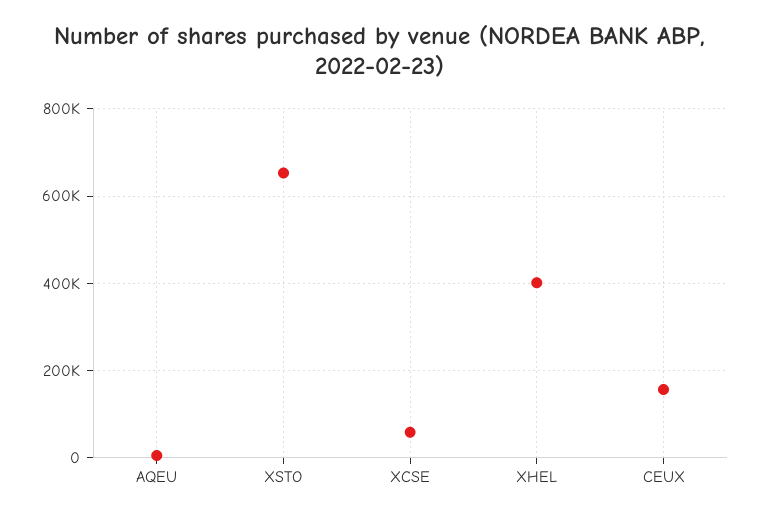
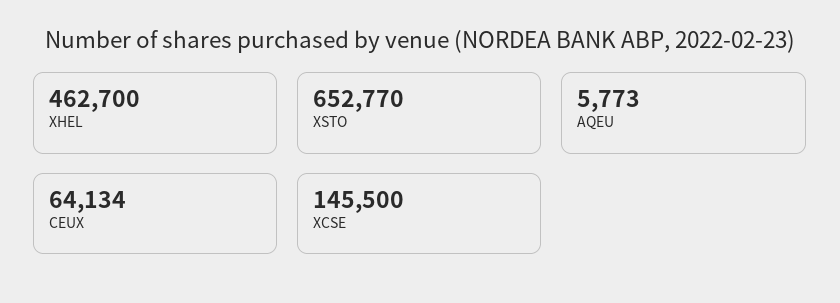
  {
    "AQEU": 5773,
    "XSTO": 652770,
-   "XCSE": 60000,
+   "XCSE": 145500,
-   "XHEL": 400000,
+   "XHEL": 462700,
-   "CEUX": 160000
+   "CEUX": 64134
  }

